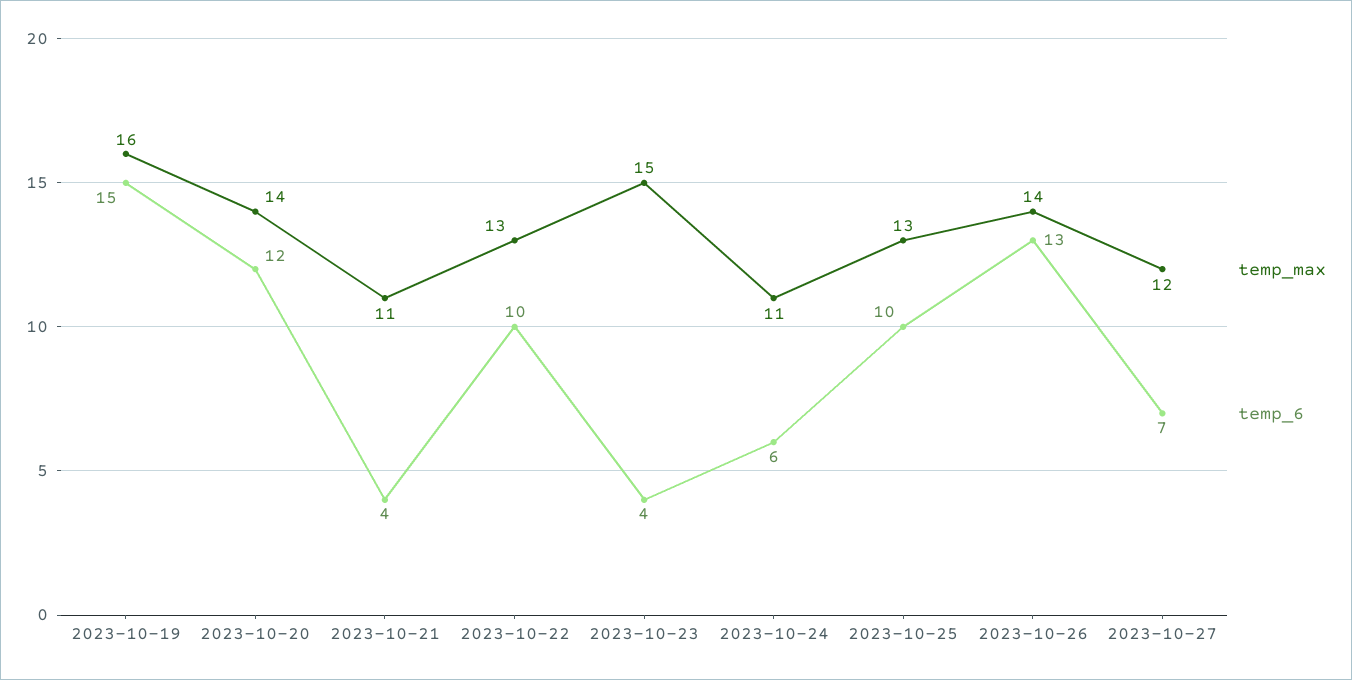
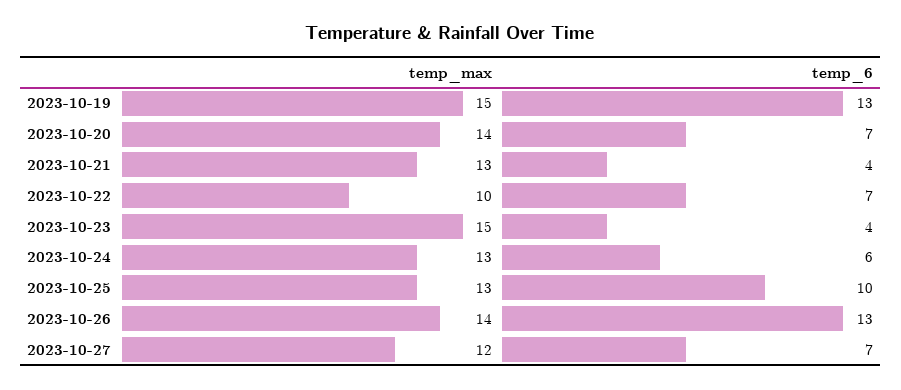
  {
    "temp_max": {
-     "2023-10-19": 16,
+     "2023-10-19": 15,
      "2023-10-20": 14,
-     "2023-10-21": 11,
+     "2023-10-21": 13,
-     "2023-10-22": 13,
+     "2023-10-22": 10,
      "2023-10-23": 15,
-     "2023-10-24": 11,
+     "2023-10-24": 13,
      "2023-10-25": 13,
      "2023-10-26": 14,
      "2023-10-27": 12
    },
    "temp_6": {
-     "2023-10-19": 15,
+     "2023-10-19": 13,
-     "2023-10-20": 12,
+     "2023-10-20": 7,
      "2023-10-21": 4,
-     "2023-10-22": 10,
+     "2023-10-22": 7,
      "2023-10-23": 4,
      "2023-10-24": 6,
      "2023-10-25": 10,
      "2023-10-26": 13,
      "2023-10-27": 7
    }
  }

